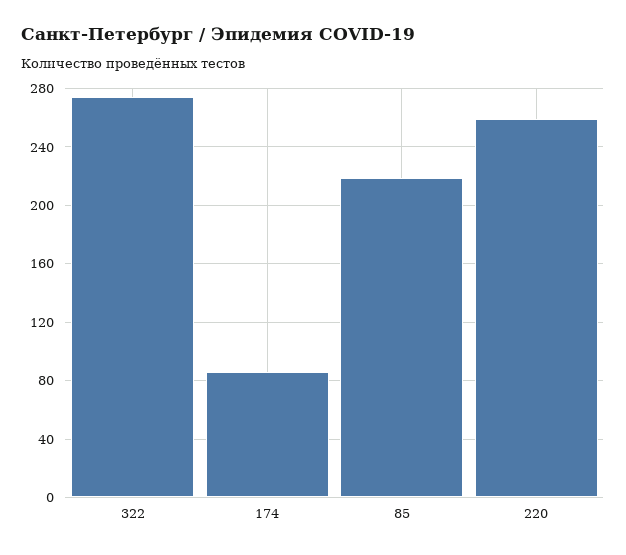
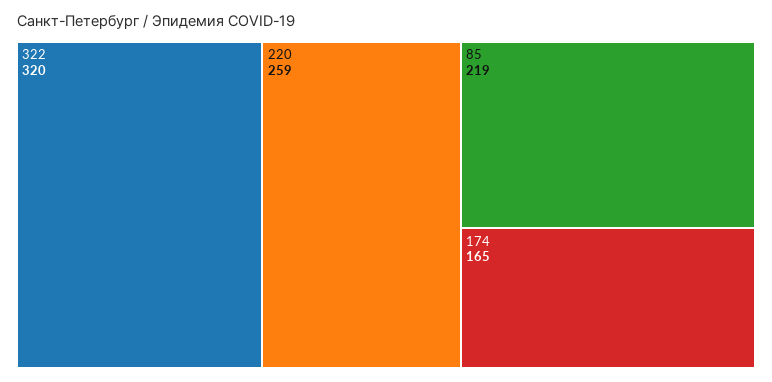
  {
-   "322": 275,
+   "322": 320,
-   "174": 85,
+   "174": 165,
    "85": 219,
    "220": 259
  }

